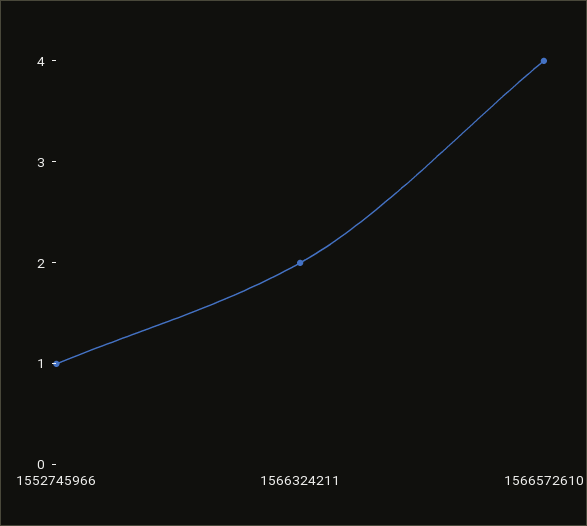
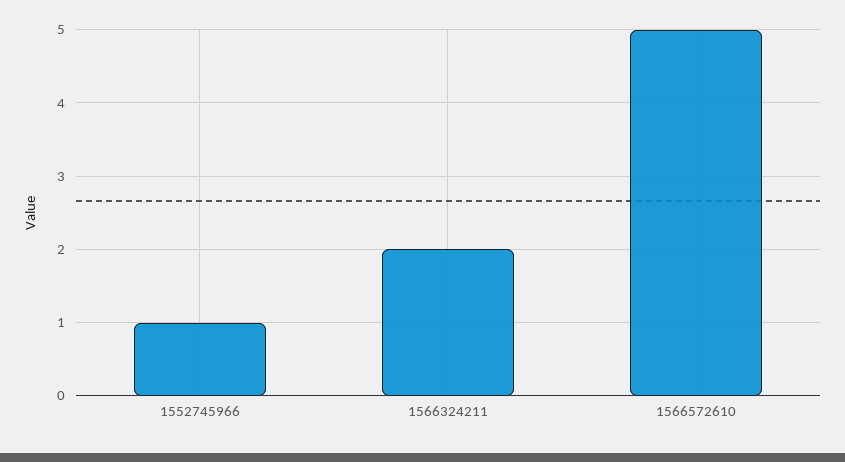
  {
    "1552745966": 1,
    "1566324211": 2,
-   "1566572610": 4
+   "1566572610": 5
  }

